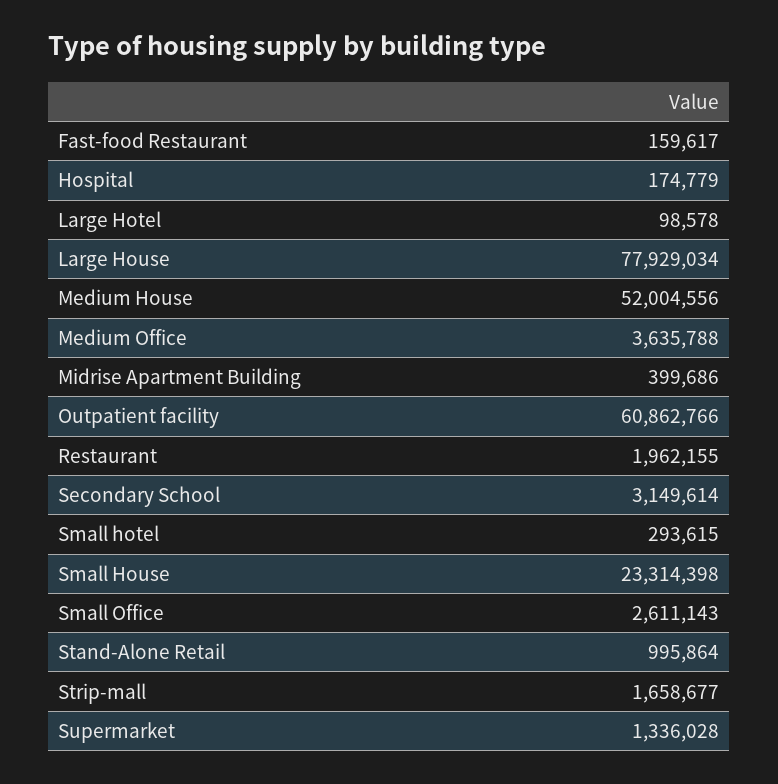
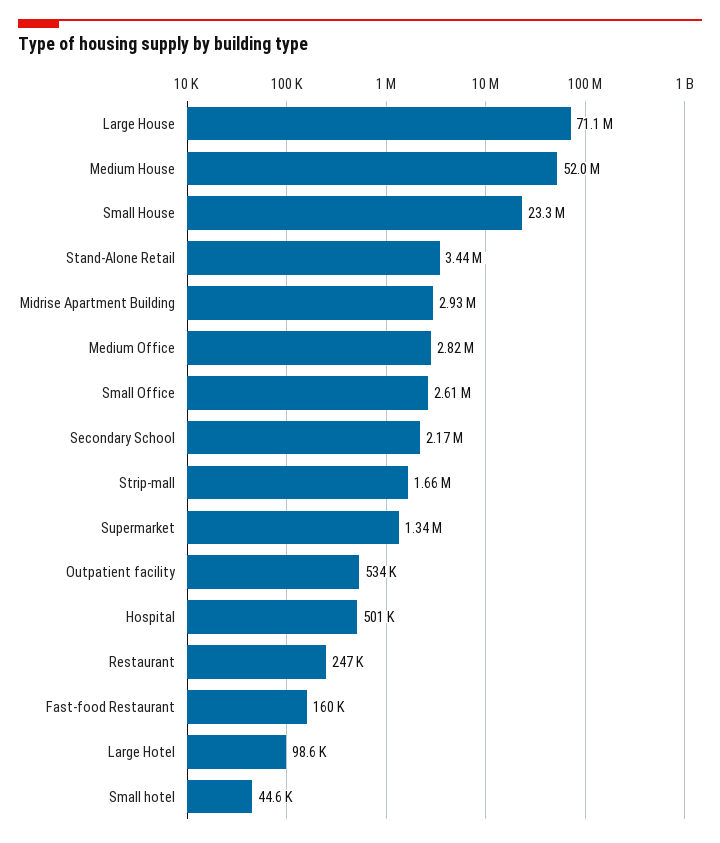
  {
    "Fast-food Restaurant": 159617,
-   "Hospital": 174779,
+   "Hospital": 501000,
    "Large Hotel": 98578,
-   "Large House": 77929034,
+   "Large House": 71100000,
    "Medium House": 52004556,
-   "Medium Office": 3635788,
+   "Medium Office": 2820000,
-   "Midrise Apartment Building": 399686,
+   "Midrise Apartment Building": 2930000,
-   "Outpatient facility": 60862766,
+   "Outpatient facility": 534000,
-   "Restaurant": 1962155,
+   "Restaurant": 247000,
-   "Secondary School": 3149614,
+   "Secondary School": 2170000,
-   "Small hotel": 293615,
+   "Small hotel": 44600,
    "Small House": 23314398,
    "Small Office": 2611143,
-   "Stand-Alone Retail": 995864,
+   "Stand-Alone Retail": 3440000,
    "Strip-mall": 1658677,
    "Supermarket": 1336028
  }

